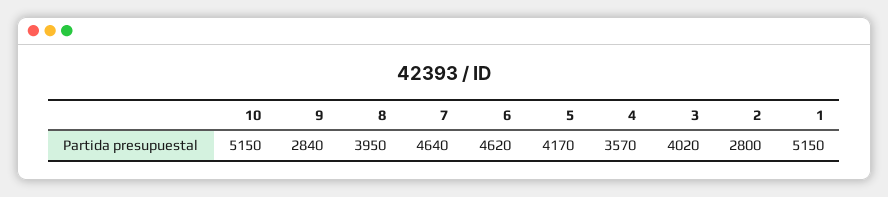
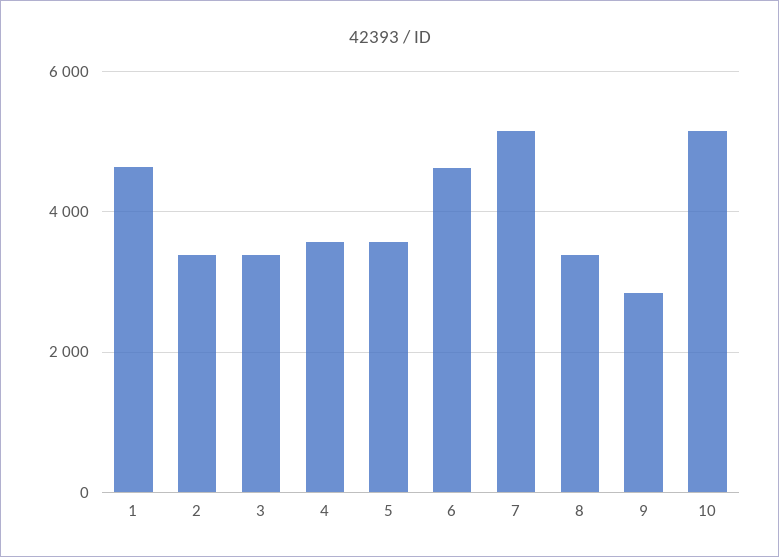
  {
    "10": 5150,
    "9": 2840,
-   "8": 3950,
+   "8": 3400,
-   "7": 4640,
+   "7": 5200,
    "6": 4620,
-   "5": 4170,
+   "5": 3600,
    "4": 3570,
-   "3": 4020,
+   "3": 3400,
-   "2": 2800,
+   "2": 3400,
-   "1": 5150
+   "1": 4600
  }

